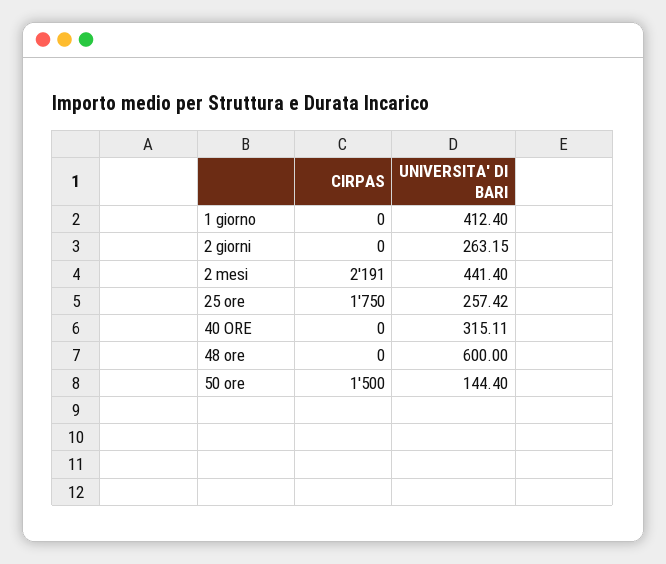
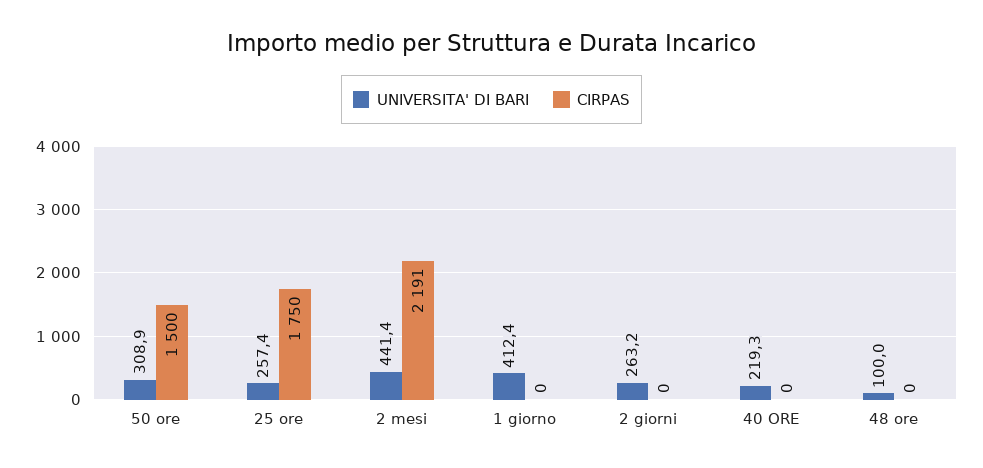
  {
    "CIRPAS": {
      "1 giorno": 0,
      "2 giorni": 0,
      "2 mesi": 2191,
      "25 ore": 1750,
      "40 ORE": 0,
      "48 ore": 0,
      "50 ore": 1500
    },
    "UNIVERSITA' DI BARI": {
      "1 giorno": 412.4,
      "2 giorni": 263.15,
      "2 mesi": 441.4,
      "25 ore": 257.42,
-     "40 ORE": 315.11,
+     "40 ORE": 219.3,
-     "48 ore": 600,
+     "48 ore": 100,
-     "50 ore": 144.4
+     "50 ore": 308.9
    }
  }

